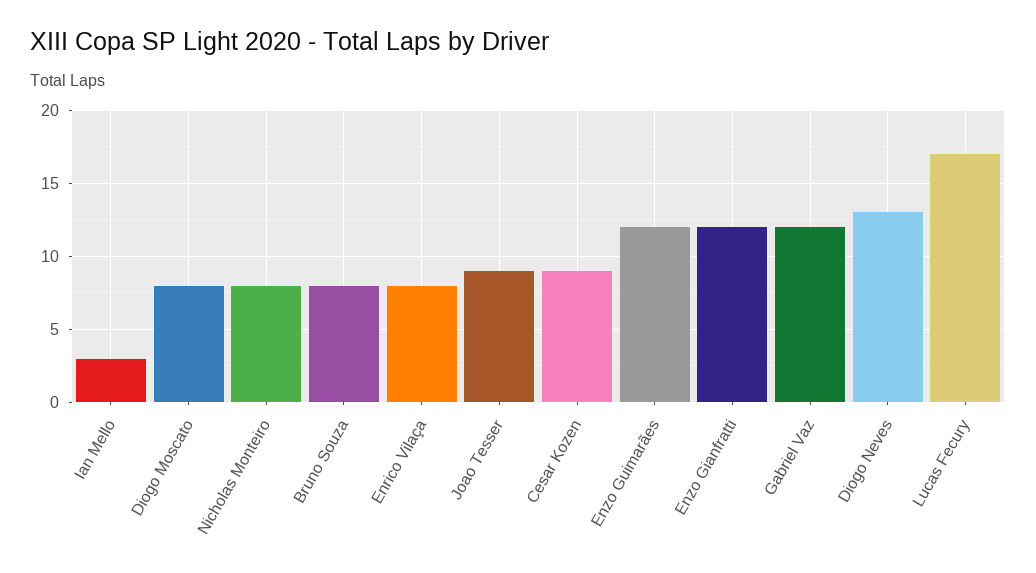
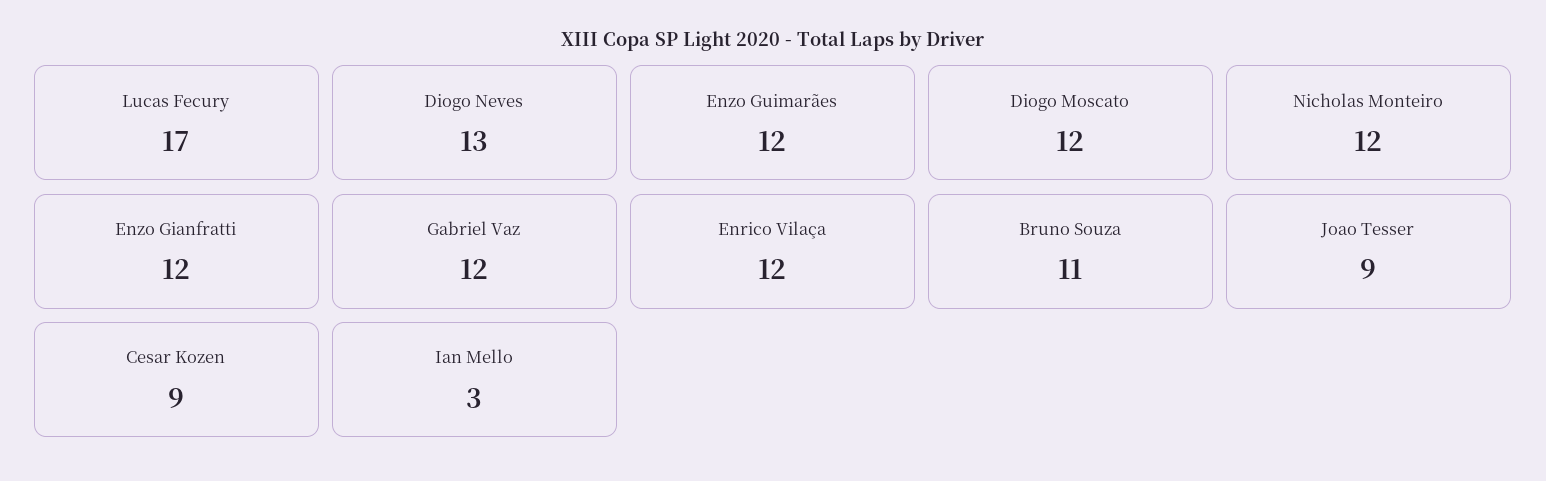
  {
    "Ian Mello": 3,
-   "Diogo Moscato": 8,
+   "Diogo Moscato": 12,
-   "Nicholas Monteiro": 8,
+   "Nicholas Monteiro": 12,
-   "Bruno Souza": 8,
+   "Bruno Souza": 11,
-   "Enrico Vilaça": 8,
+   "Enrico Vilaça": 12,
    "Joao Tesser": 9,
    "Cesar Kozen": 9,
    "Enzo Guimarães": 12,
    "Enzo Gianfratti": 12,
    "Gabriel Vaz": 12,
    "Diogo Neves": 13,
    "Lucas Fecury": 17
  }

